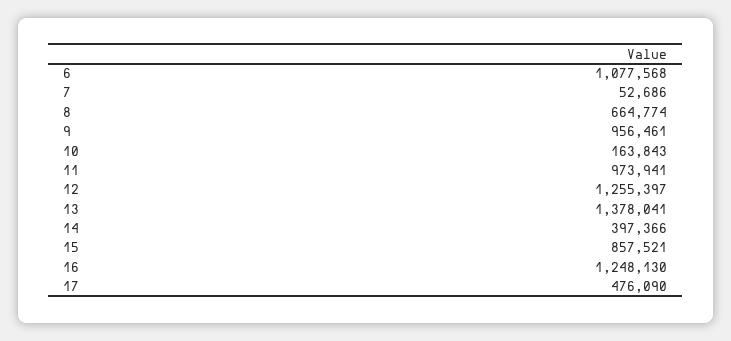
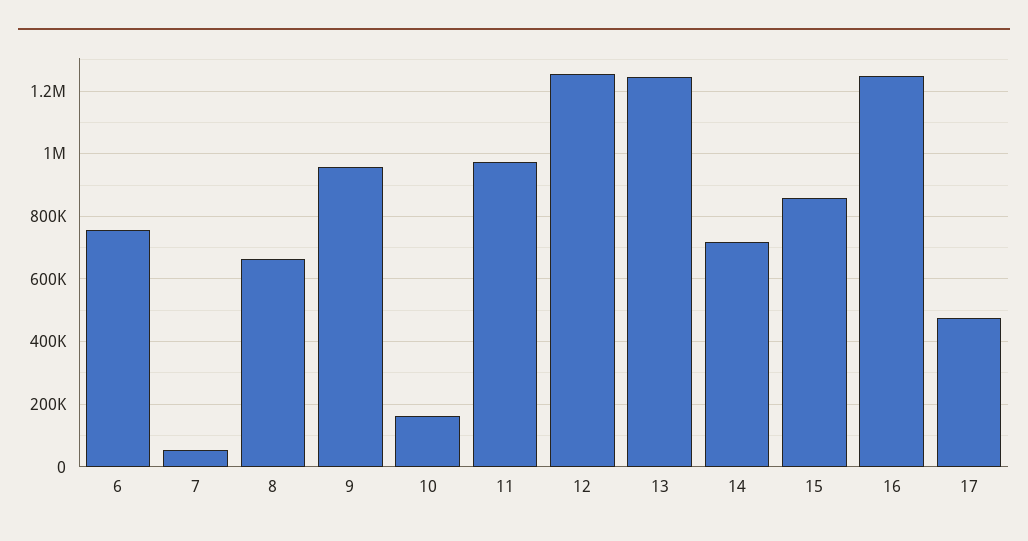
  {
-   "6": 1077568,
+   "6": 760000,
    "7": 52686,
    "8": 664774,
    "9": 956461,
    "10": 163843,
    "11": 973941,
    "12": 1255397,
-   "13": 1378041,
+   "13": 1240000,
-   "14": 397366,
+   "14": 720000,
    "15": 857521,
    "16": 1248130,
    "17": 476090
  }

